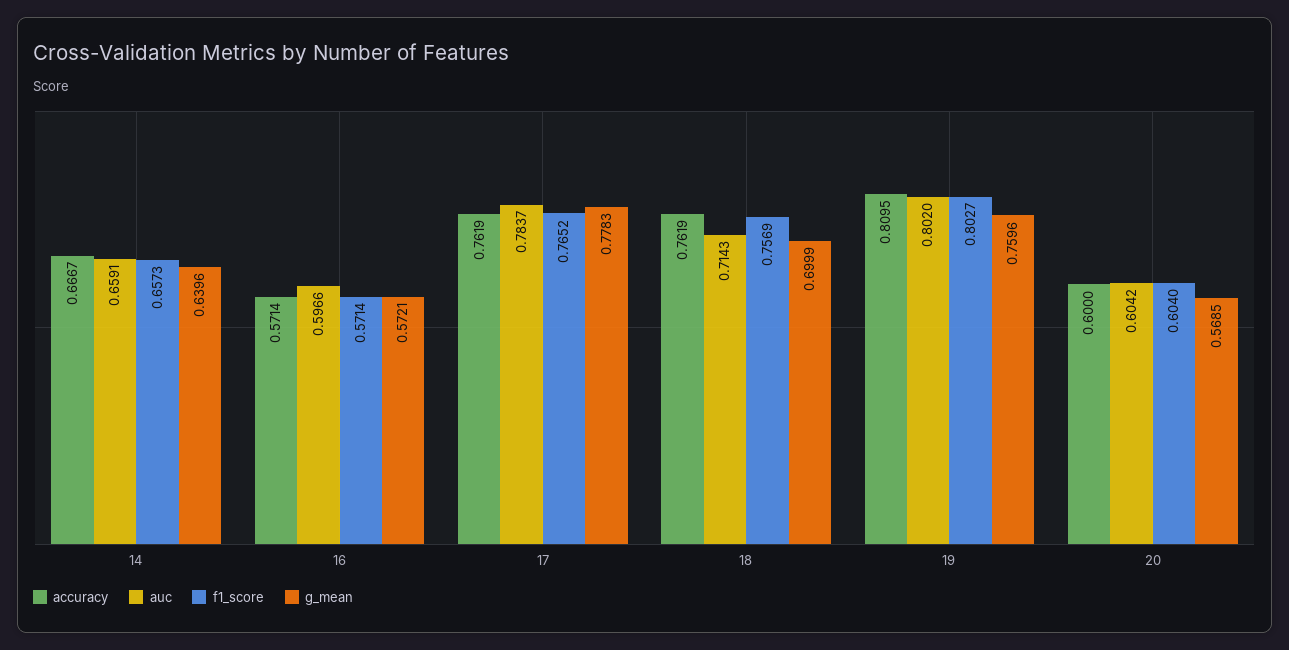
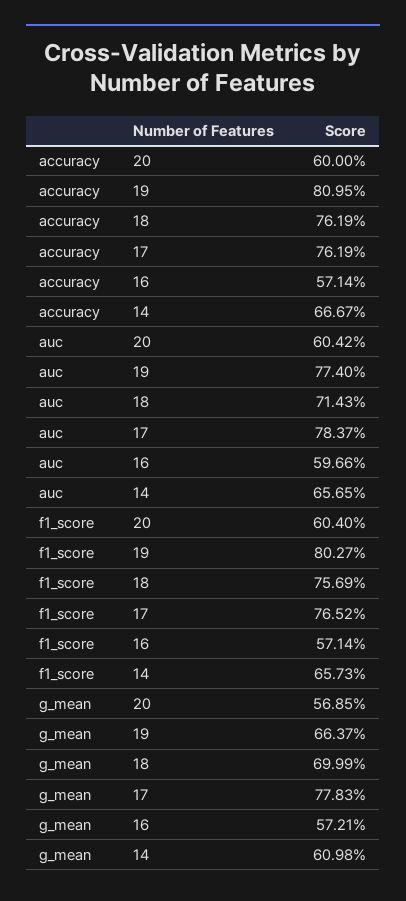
  {
    "accuracy": {
      "14": 0.6667,
      "16": 0.5714,
      "17": 0.7619,
      "18": 0.7619,
      "19": 0.8095,
      "20": 0.6
    },
    "auc": {
-     "14": 0.6591,
+     "14": 0.6565,
      "16": 0.5966,
      "17": 0.7837,
      "18": 0.7143,
-     "19": 0.802,
+     "19": 0.774,
      "20": 0.6042
    },
    "f1_score": {
      "14": 0.6573,
      "16": 0.5714,
      "17": 0.7652,
      "18": 0.7569,
      "19": 0.8027,
      "20": 0.604
    },
    "g_mean": {
-     "14": 0.6396,
+     "14": 0.6098,
      "16": 0.5721,
      "17": 0.7783,
      "18": 0.6999,
-     "19": 0.7596,
+     "19": 0.6637,
      "20": 0.5685
    }
  }

